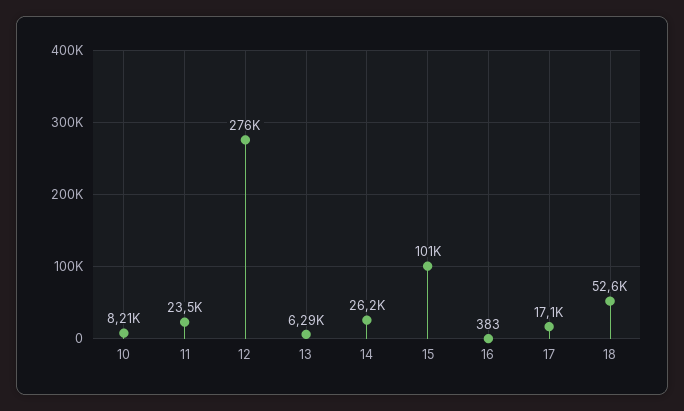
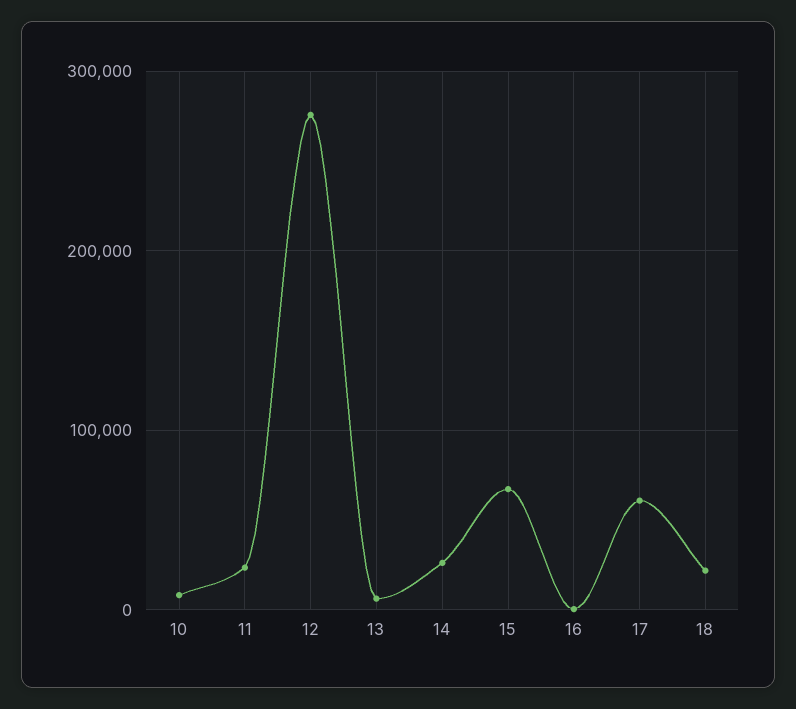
  {
    "10": 8210,
    "11": 23500,
    "12": 276000,
    "13": 6290,
    "14": 26200,
-   "15": 101000,
+   "15": 70000,
    "16": 383,
-   "17": 17100,
+   "17": 60000,
-   "18": 52600
+   "18": 20000
  }

